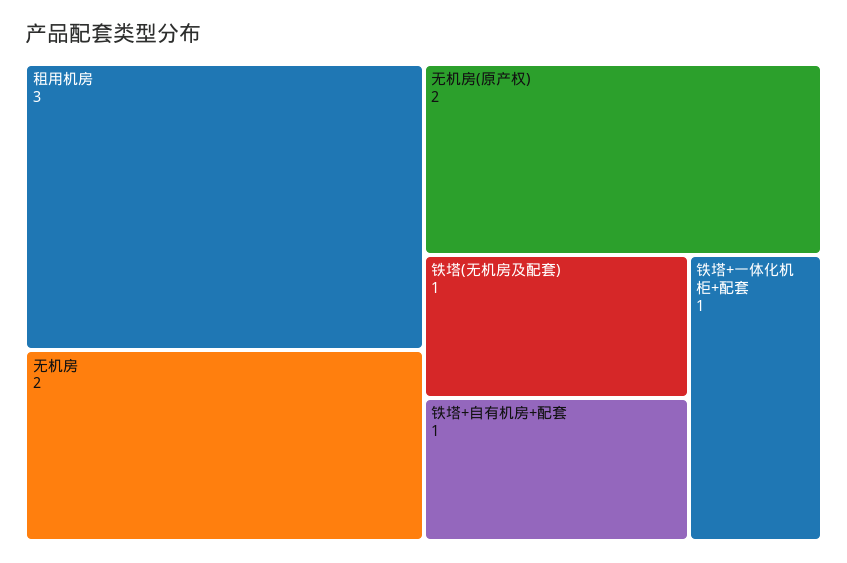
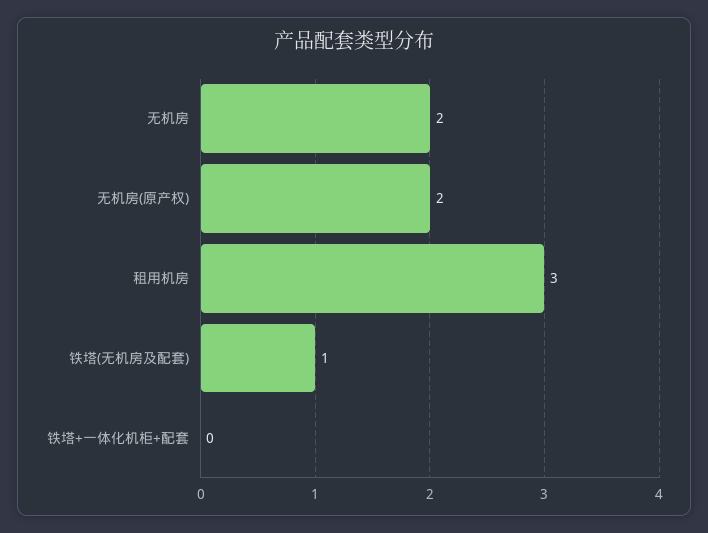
  {
    "租用机房": 3,
    "无机房": 2,
    "无机房(原产权)": 2,
    "铁塔(无机房及配套)": 1,
-   "铁塔+自有机房+配套": 1,
-   "铁塔+一体化机柜+配套": 1
+   "铁塔+一体化机柜+配套": 0
  }

